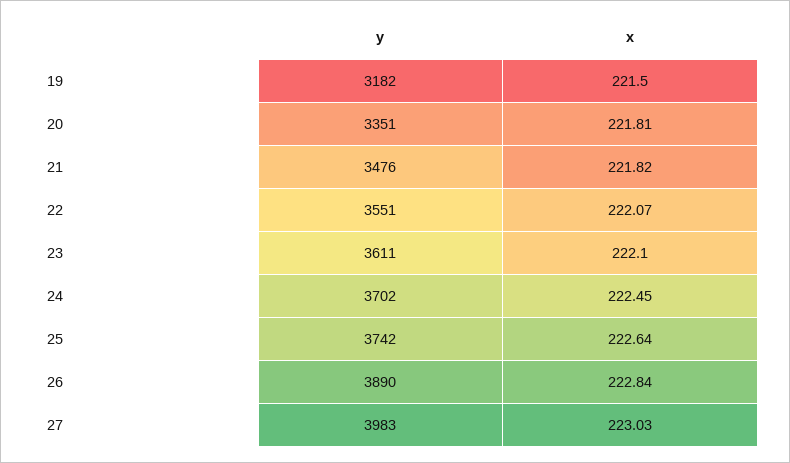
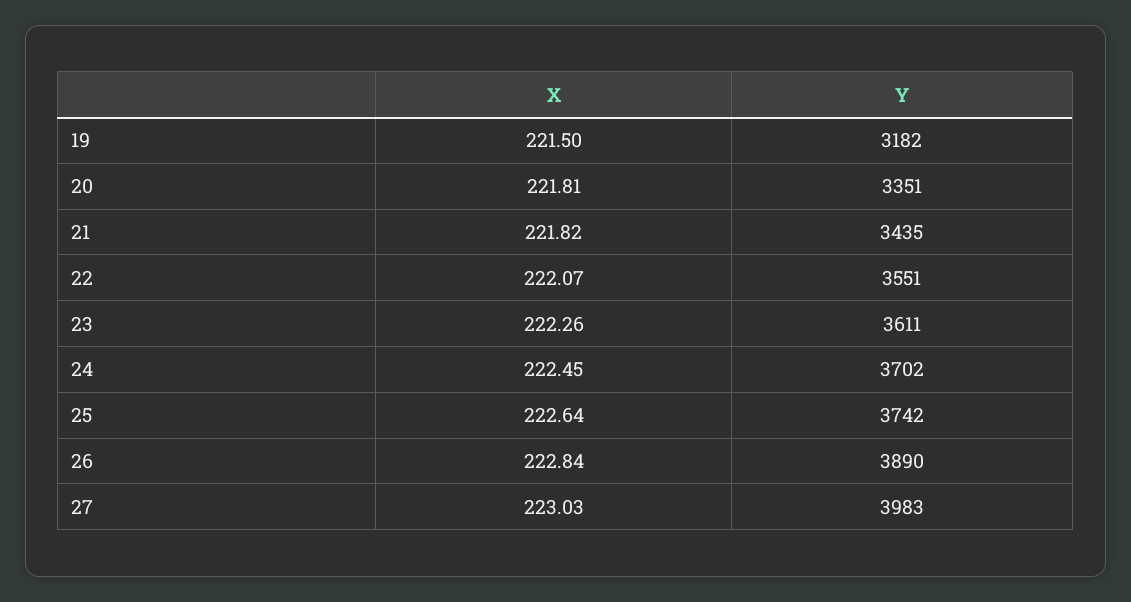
  {
    "y": {
      "19": 3182,
      "20": 3351,
-     "21": 3476,
+     "21": 3435,
      "22": 3551,
      "23": 3611,
      "24": 3702,
      "25": 3742,
      "26": 3890,
      "27": 3983
    },
    "x": {
      "19": 221.5,
      "20": 221.81,
      "21": 221.82,
      "22": 222.07,
-     "23": 222.1,
+     "23": 222.26,
      "24": 222.45,
      "25": 222.64,
      "26": 222.84,
      "27": 223.03
    }
  }

